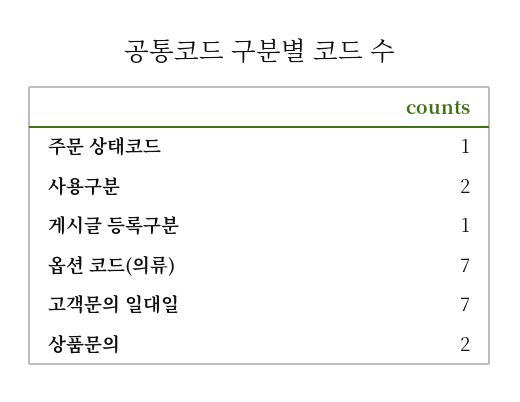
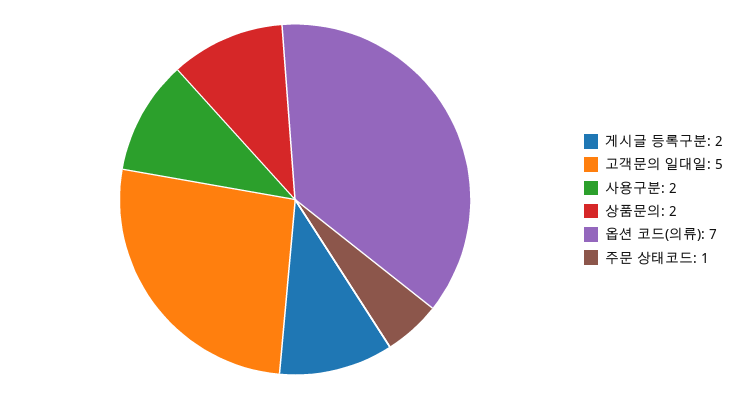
  {
    "주문 상태코드": 1,
    "사용구분": 2,
-   "게시글 등록구분": 1,
+   "게시글 등록구분": 2,
    "옵션 코드(의류)": 7,
-   "고객문의 일대일": 7,
+   "고객문의 일대일": 5,
    "상품문의": 2
  }

